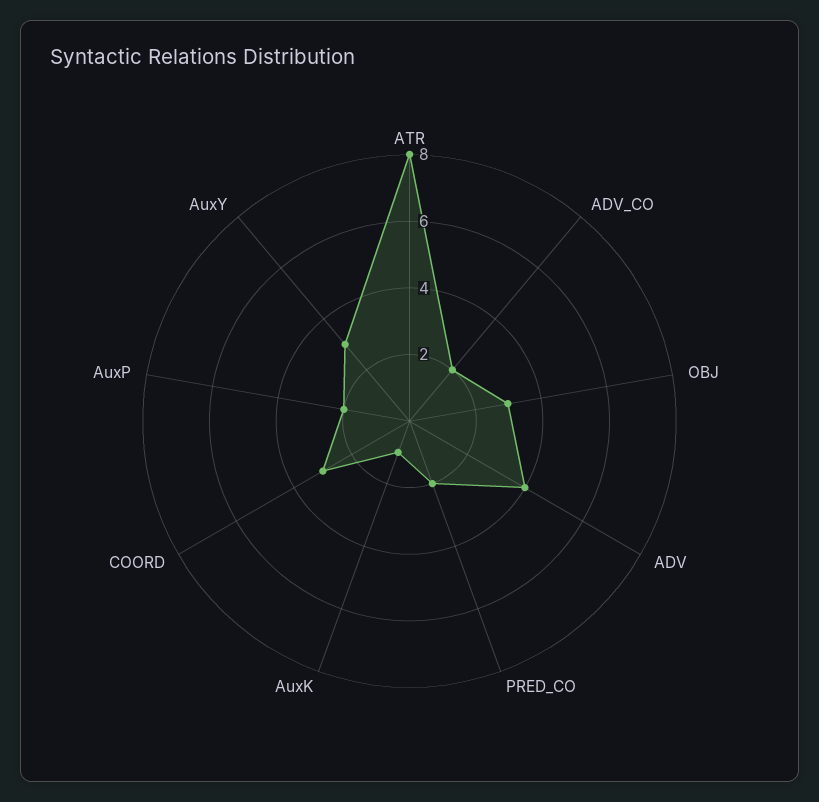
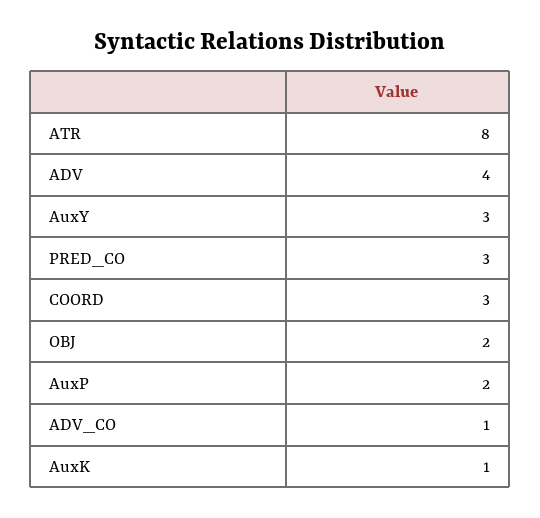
  {
    "ATR": 8,
-   "ADV_CO": 2,
+   "ADV_CO": 1,
-   "OBJ": 3,
+   "OBJ": 2,
    "ADV": 4,
-   "PRED_CO": 2,
+   "PRED_CO": 3,
    "AuxK": 1,
    "COORD": 3,
    "AuxP": 2,
    "AuxY": 3
  }

